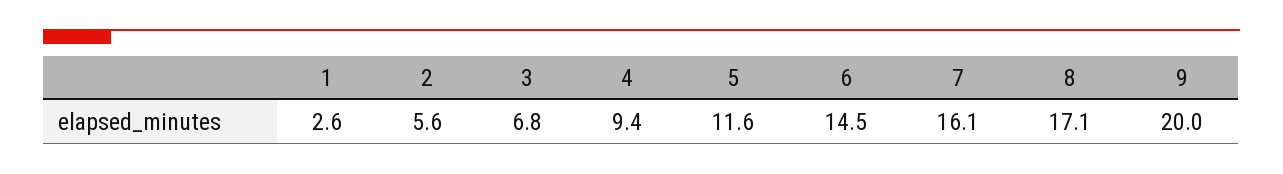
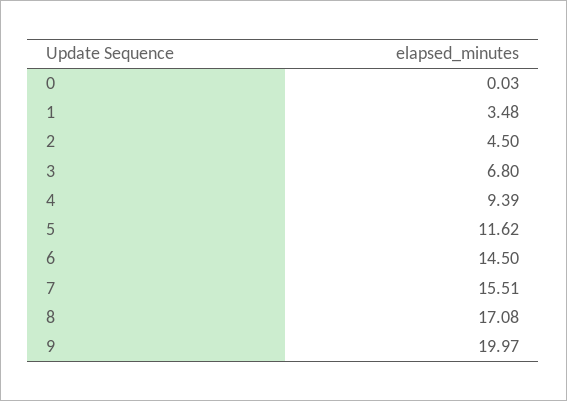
  {
-   "1": 2.6,
+   "1": 3.48,
-   "2": 5.6,
+   "2": 4.5,
    "3": 6.8,
    "4": 9.39,
    "5": 11.62,
    "6": 14.5,
-   "7": 16.1,
+   "7": 15.51,
    "8": 17.08,
-   "9": 19.97
+   "9": 19.97,
+   "0": 0.03
  }

